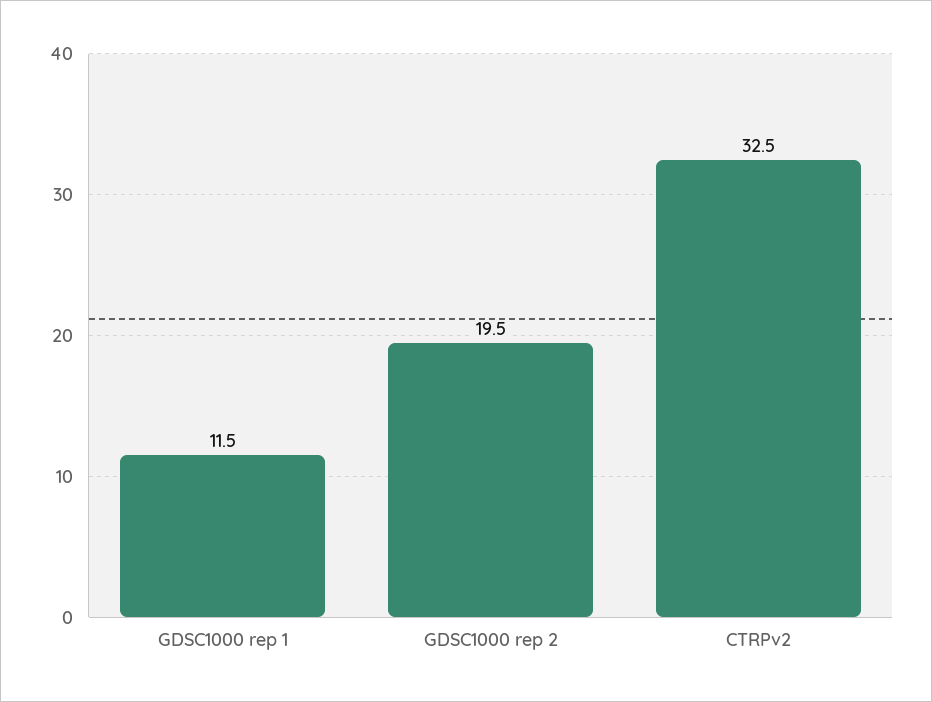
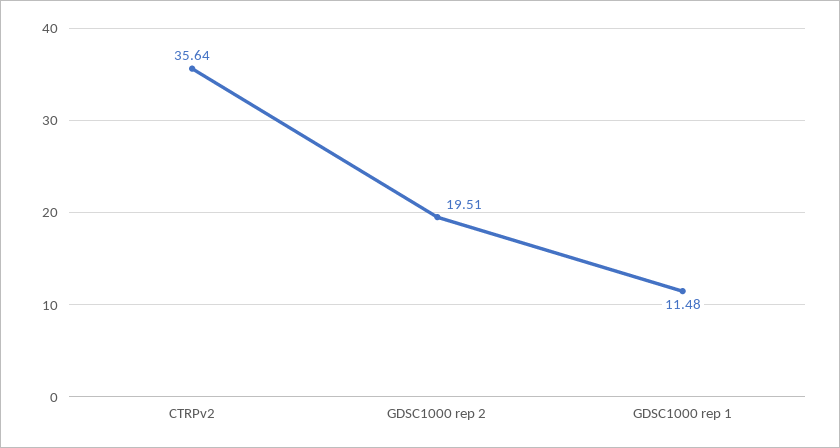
  {
    "GDSC1000 rep 1": 11.48,
    "GDSC1000 rep 2": 19.51,
-   "CTRPv2": 32.5
+   "CTRPv2": 35.64
  }

